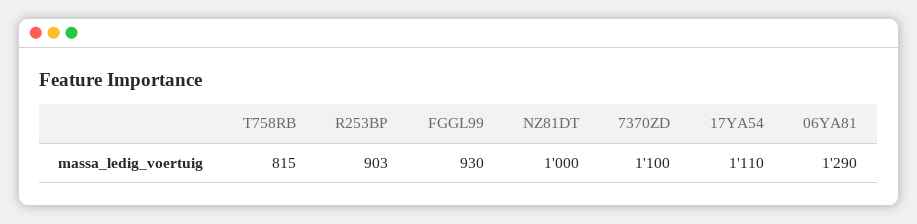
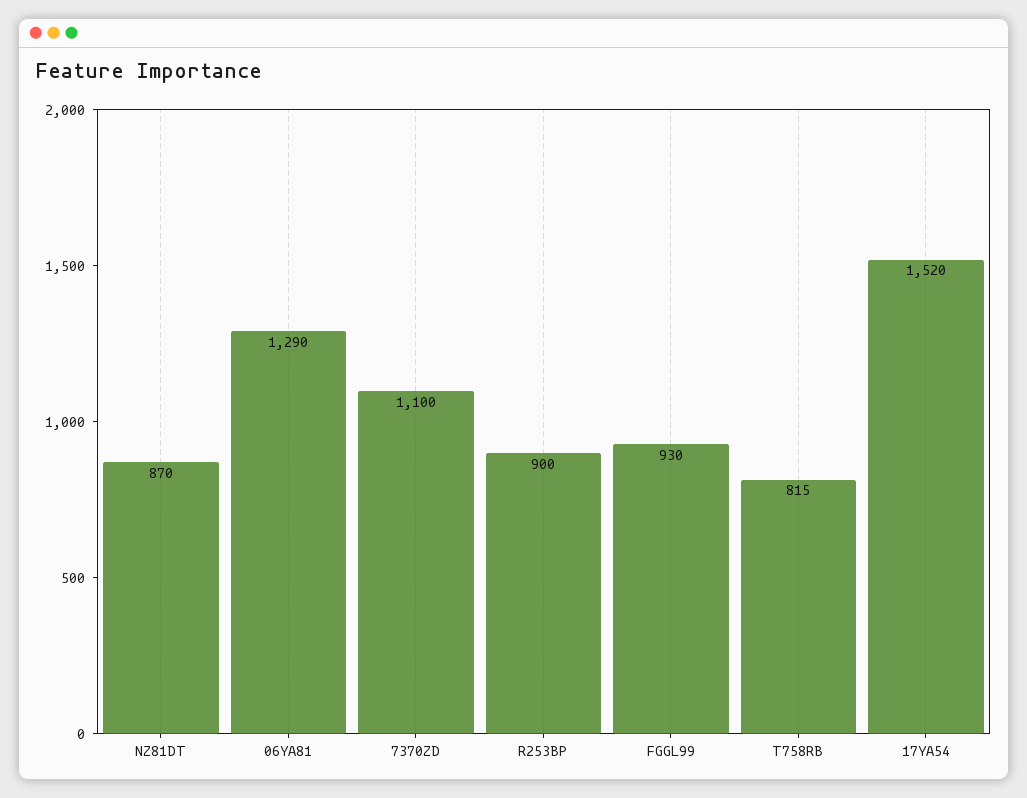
  {
    "T758RB": 815,
-   "R253BP": 903,
+   "R253BP": 900,
    "FGGL99": 930,
-   "NZ81DT": 1000,
+   "NZ81DT": 870,
    "7370ZD": 1100,
-   "17YA54": 1110,
+   "17YA54": 1520,
    "06YA81": 1290
  }

